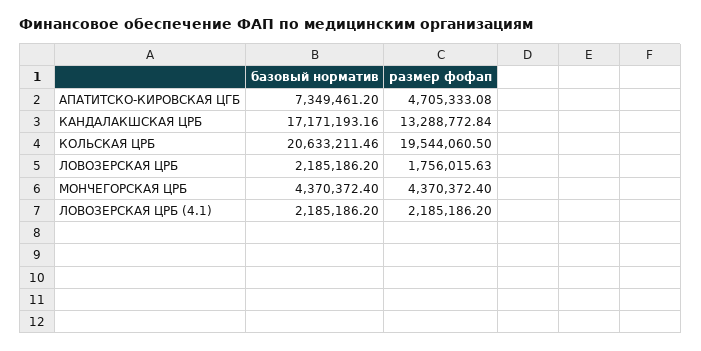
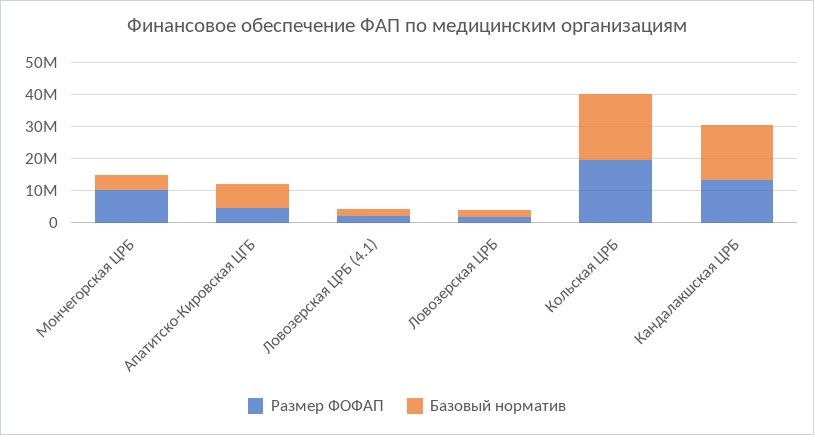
  {
    "базовый норматив": {
      "АПАТИТСКО-КИРОВСКАЯ ЦГБ": 7349461.2,
      "КАНДАЛАКШСКАЯ ЦРБ": 17171193.16,
      "КОЛЬСКАЯ ЦРБ": 20633211.46,
      "ЛОВОЗЕРСКАЯ ЦРБ": 2185186.2,
      "МОНЧЕГОРСКАЯ ЦРБ": 4370372.4,
      "ЛОВОЗЕРСКАЯ ЦРБ (4.1)": 2185186.2
    },
    "размер фофап": {
      "АПАТИТСКО-КИРОВСКАЯ ЦГБ": 4705333.08,
      "КАНДАЛАКШСКАЯ ЦРБ": 13288772.84,
      "КОЛЬСКАЯ ЦРБ": 19544060.5,
      "ЛОВОЗЕРСКАЯ ЦРБ": 1756015.63,
-     "МОНЧЕГОРСКАЯ ЦРБ": 4370372.4,
+     "МОНЧЕГОРСКАЯ ЦРБ": 10000000,
      "ЛОВОЗЕРСКАЯ ЦРБ (4.1)": 2185186.2
    }
  }

